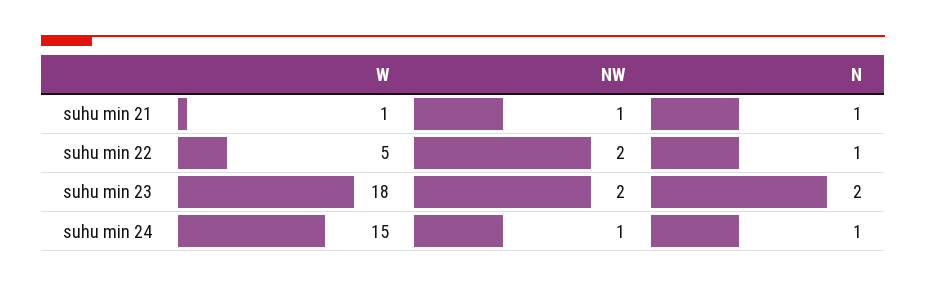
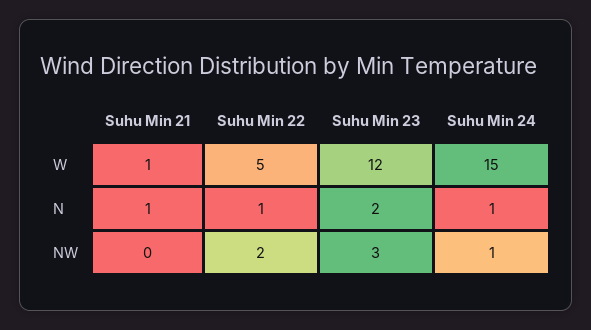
  {
    "W": {
      "suhu min 21": 1,
      "suhu min 22": 5,
-     "suhu min 23": 18,
+     "suhu min 23": 12,
      "suhu min 24": 15
    },
    "NW": {
-     "suhu min 21": 1,
+     "suhu min 21": 0,
      "suhu min 22": 2,
-     "suhu min 23": 2,
+     "suhu min 23": 3,
      "suhu min 24": 1
    },
    "N": {
      "suhu min 21": 1,
      "suhu min 22": 1,
      "suhu min 23": 2,
      "suhu min 24": 1
    }
  }

